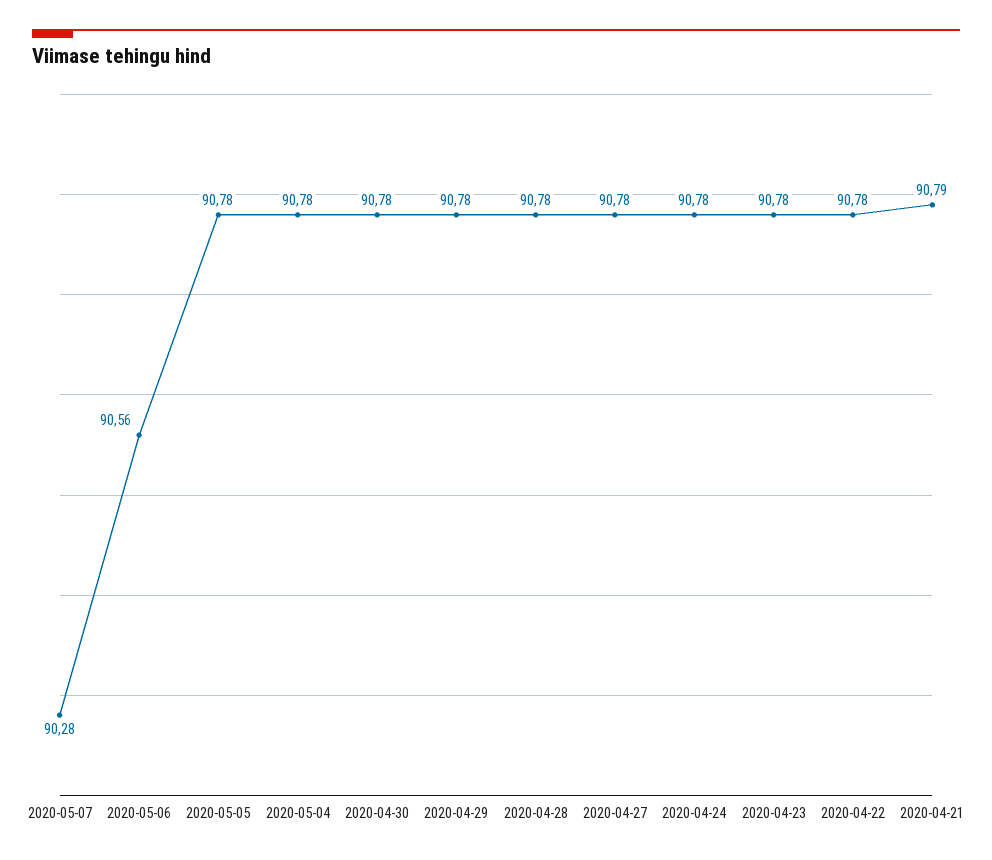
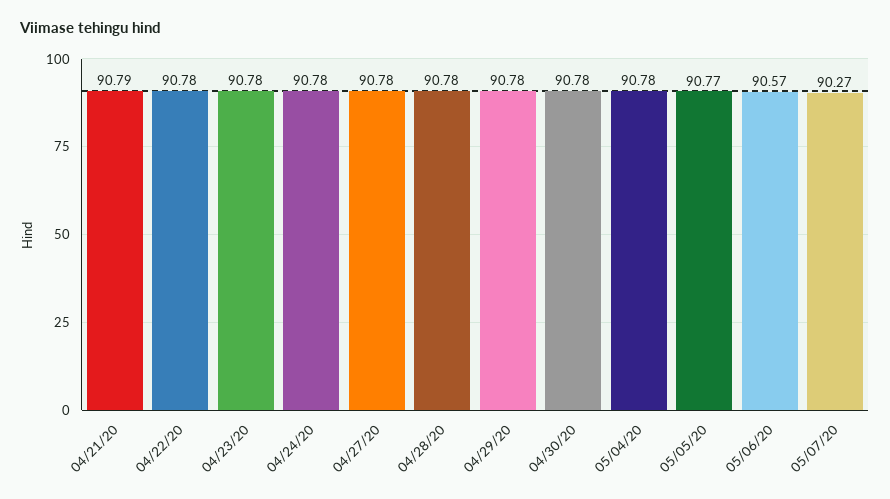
  {
-   "2020-05-07": 90.28,
+   "2020-05-07": 90.27,
-   "2020-05-06": 90.56,
+   "2020-05-06": 90.57,
-   "2020-05-05": 90.78,
+   "2020-05-05": 90.77,
    "2020-05-04": 90.78,
    "2020-04-30": 90.78,
    "2020-04-29": 90.78,
    "2020-04-28": 90.78,
    "2020-04-27": 90.78,
    "2020-04-24": 90.78,
    "2020-04-23": 90.78,
    "2020-04-22": 90.78,
    "2020-04-21": 90.79
  }

